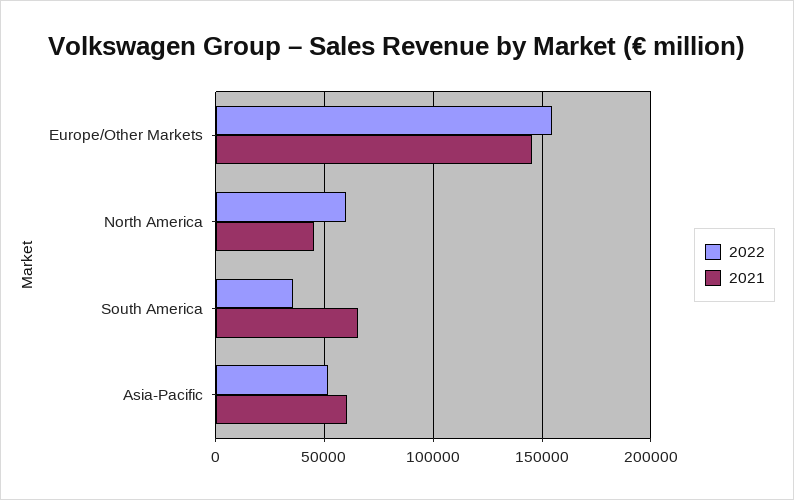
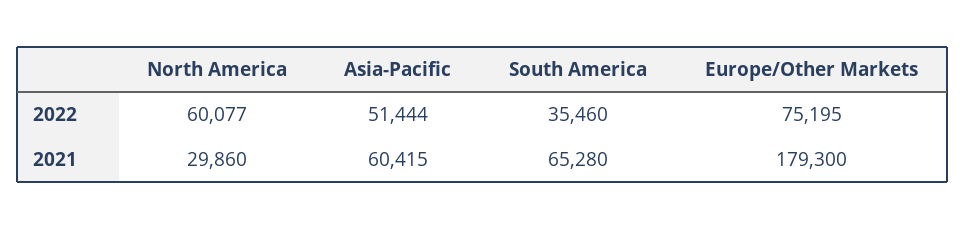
  {
    "2022": {
-     "Europe/Other Markets": 155000,
+     "Europe/Other Markets": 75195,
      "North America": 60077,
      "South America": 35460,
      "Asia-Pacific": 51444
    },
    "2021": {
-     "Europe/Other Markets": 145000,
+     "Europe/Other Markets": 179300,
-     "North America": 45000,
+     "North America": 29860,
      "South America": 65280,
      "Asia-Pacific": 60415
    }
  }

